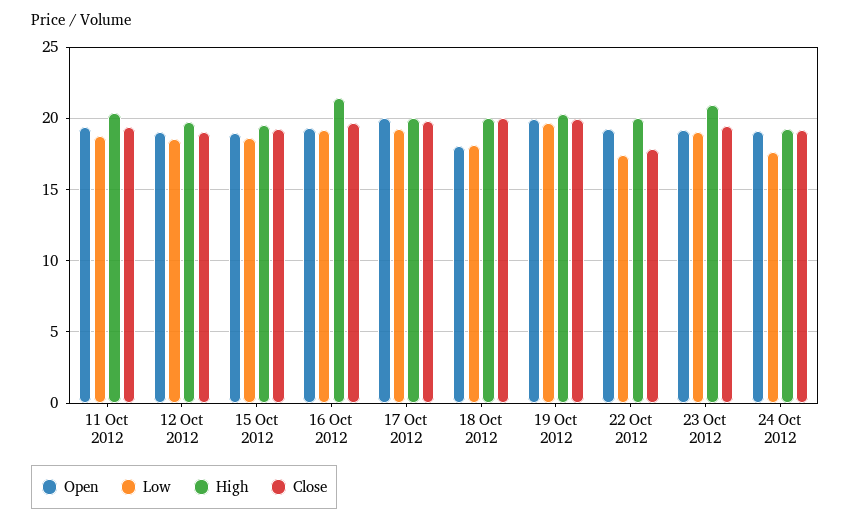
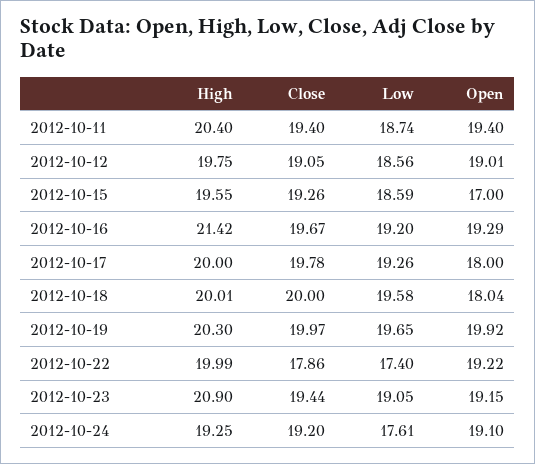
  {
    "Open": {
      "11 Oct 2012": 19.4,
      "12 Oct 2012": 19.01,
-     "15 Oct 2012": 19,
+     "15 Oct 2012": 17,
      "16 Oct 2012": 19.29,
-     "17 Oct 2012": 20,
+     "17 Oct 2012": 18,
      "18 Oct 2012": 18.04,
      "19 Oct 2012": 19.92,
      "22 Oct 2012": 19.22,
      "23 Oct 2012": 19.15,
      "24 Oct 2012": 19.1
    },
    "Low": {
      "11 Oct 2012": 18.74,
      "12 Oct 2012": 18.56,
      "15 Oct 2012": 18.59,
      "16 Oct 2012": 19.2,
      "17 Oct 2012": 19.26,
-     "18 Oct 2012": 18,
+     "18 Oct 2012": 19.58,
      "19 Oct 2012": 19.65,
      "22 Oct 2012": 17.4,
      "23 Oct 2012": 19.05,
      "24 Oct 2012": 17.61
    },
    "High": {
      "11 Oct 2012": 20.4,
      "12 Oct 2012": 19.75,
      "15 Oct 2012": 19.55,
      "16 Oct 2012": 21.42,
      "17 Oct 2012": 20,
      "18 Oct 2012": 20.01,
      "19 Oct 2012": 20.3,
      "22 Oct 2012": 19.99,
      "23 Oct 2012": 20.9,
      "24 Oct 2012": 19.25
    },
    "Close": {
      "11 Oct 2012": 19.4,
      "12 Oct 2012": 19.05,
      "15 Oct 2012": 19.26,
      "16 Oct 2012": 19.67,
      "17 Oct 2012": 19.78,
      "18 Oct 2012": 20,
      "19 Oct 2012": 19.97,
      "22 Oct 2012": 17.86,
      "23 Oct 2012": 19.44,
      "24 Oct 2012": 19.2
    }
  }

